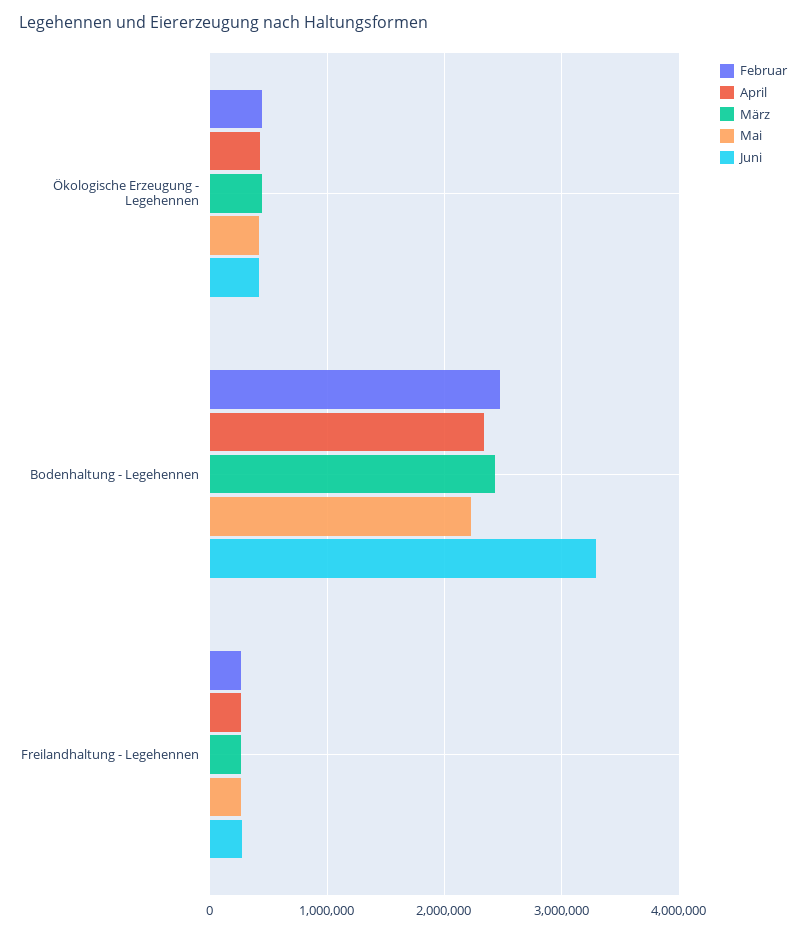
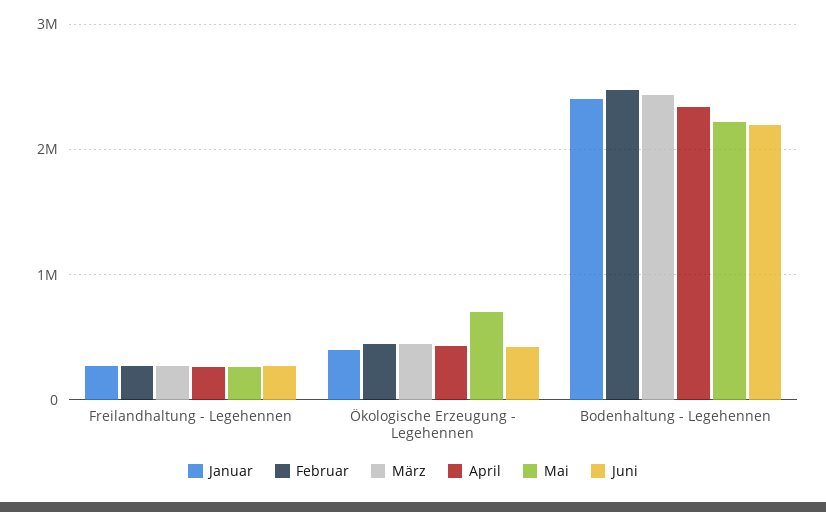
  {
    "Februar": {
      "Ökologische Erzeugung - Legehennen": 400000,
      "Bodenhaltung - Legehennen": 2500000,
      "Freilandhaltung - Legehennen": 300000
    },
    "April": {
      "Ökologische Erzeugung - Legehennen": 400000,
      "Bodenhaltung - Legehennen": 2300000,
      "Freilandhaltung - Legehennen": 300000
    },
    "März": {
      "Ökologische Erzeugung - Legehennen": 400000,
      "Bodenhaltung - Legehennen": 2400000,
      "Freilandhaltung - Legehennen": 300000
    },
    "Mai": {
-     "Ökologische Erzeugung - Legehennen": 400000,
+     "Ökologische Erzeugung - Legehennen": 700000,
      "Bodenhaltung - Legehennen": 2200000,
      "Freilandhaltung - Legehennen": 300000
    },
    "Juni": {
      "Ökologische Erzeugung - Legehennen": 400000,
-     "Bodenhaltung - Legehennen": 3300000,
+     "Bodenhaltung - Legehennen": 2200000,
      "Freilandhaltung - Legehennen": 300000
-   }
+   },
+   "Januar": {
+     "Freilandhaltung - Legehennen": 300000,
+     "Ökologische Erzeugung - Legehennen": 400000,
+     "Bodenhaltung - Legehennen": 2400000
+   }
  }

